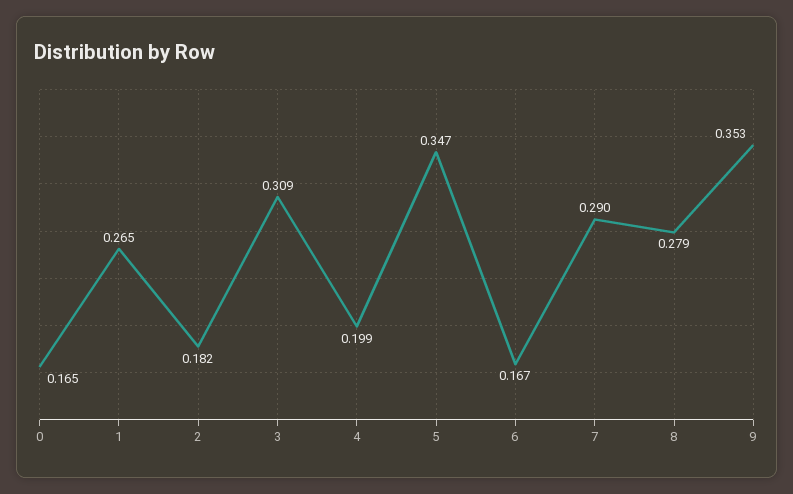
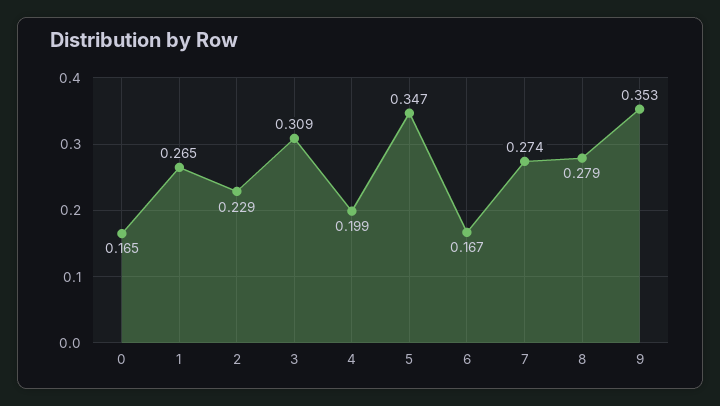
  {
    "0": 0.165,
    "1": 0.265,
-   "2": 0.182,
+   "2": 0.229,
    "3": 0.309,
    "4": 0.199,
    "5": 0.347,
    "6": 0.167,
-   "7": 0.29,
+   "7": 0.274,
    "8": 0.279,
    "9": 0.353
  }

